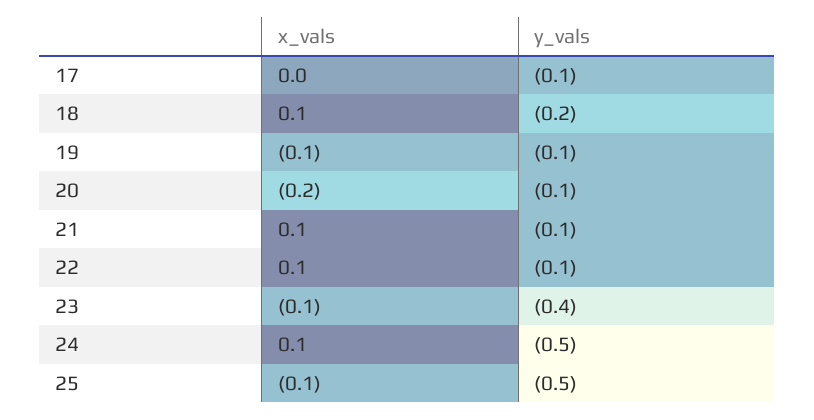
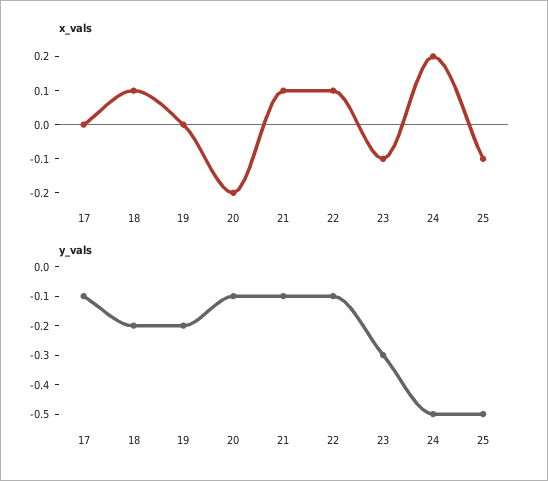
  {
    "x_vals": {
      "17": 0,
      "18": 0.1,
-     "19": -0.1,
+     "19": 0,
      "20": -0.2,
      "21": 0.1,
      "22": 0.1,
      "23": -0.1,
-     "24": 0.1,
+     "24": 0.2,
      "25": -0.1
    },
    "y_vals": {
      "17": -0.1,
      "18": -0.2,
-     "19": -0.1,
+     "19": -0.2,
      "20": -0.1,
      "21": -0.1,
      "22": -0.1,
-     "23": -0.4,
+     "23": -0.3,
      "24": -0.5,
      "25": -0.5
    }
  }

